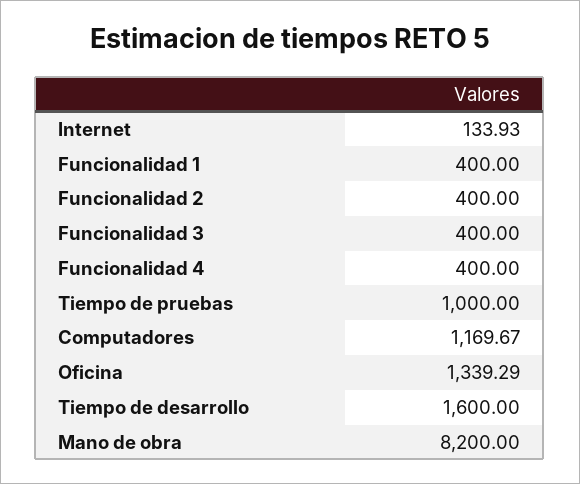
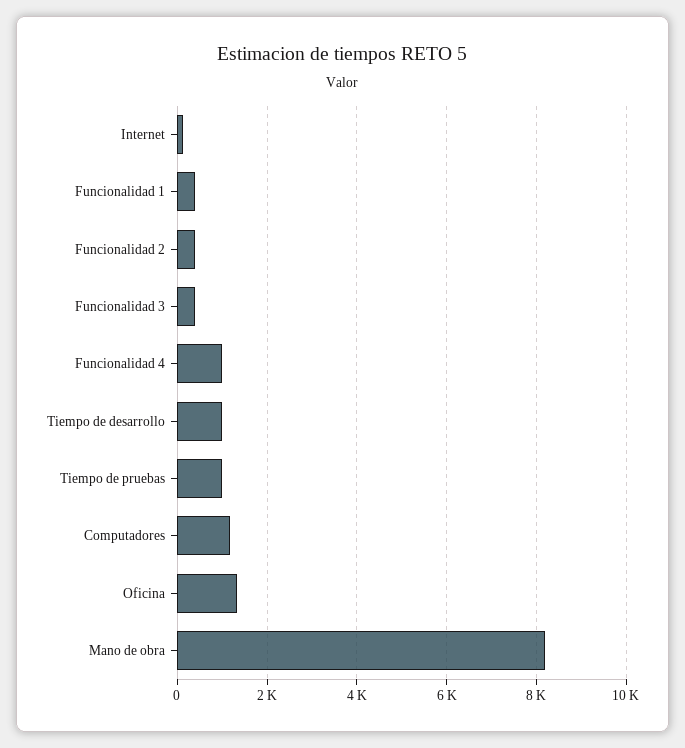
  {
    "Internet": 133.93,
    "Funcionalidad 1": 400,
    "Funcionalidad 2": 400,
    "Funcionalidad 3": 400,
-   "Funcionalidad 4": 400,
+   "Funcionalidad 4": 1000,
    "Tiempo de pruebas": 1000,
    "Computadores": 1169.67,
    "Oficina": 1339.29,
-   "Tiempo de desarrollo": 1600,
+   "Tiempo de desarrollo": 1000,
    "Mano de obra": 8200
  }

